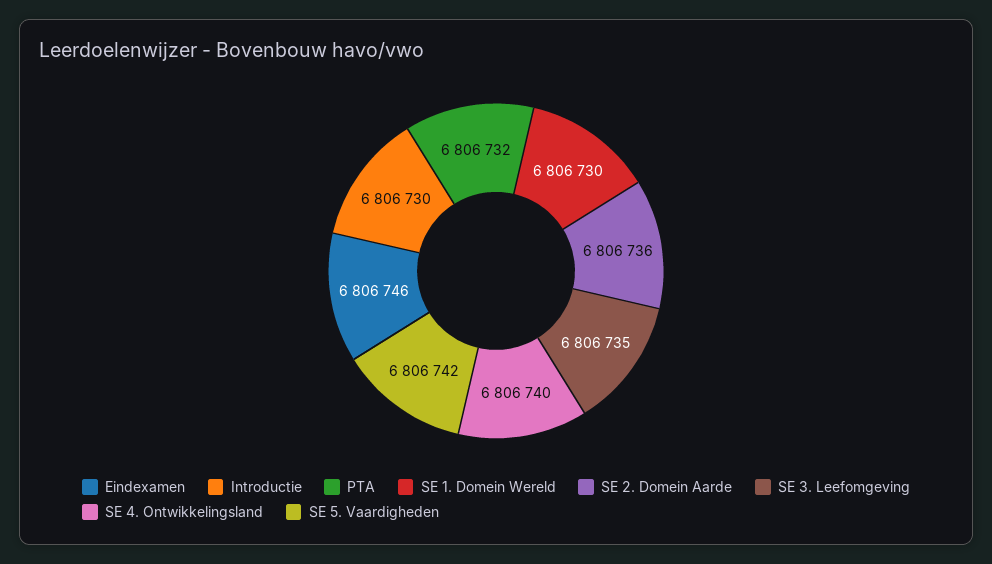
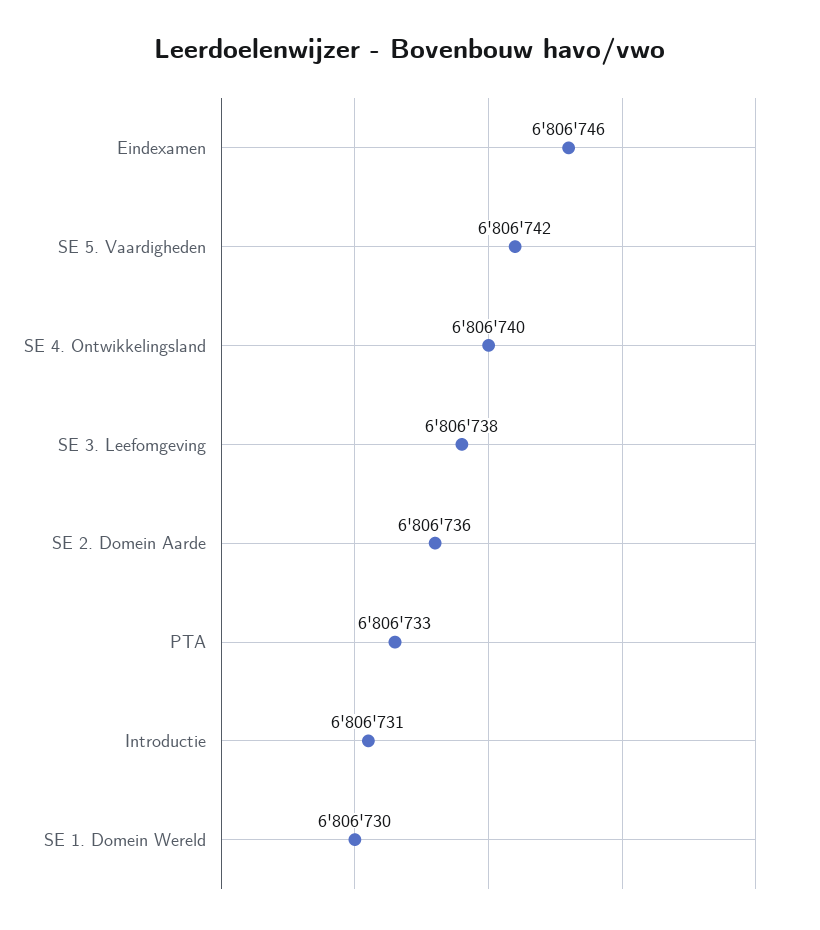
  {
    "Eindexamen": 6806746,
-   "Introductie": 6806730,
+   "Introductie": 6806731,
-   "PTA": 6806732,
+   "PTA": 6806733,
    "SE 1. Domein Wereld": 6806730,
    "SE 2. Domein Aarde": 6806736,
-   "SE 3. Leefomgeving": 6806735,
+   "SE 3. Leefomgeving": 6806738,
    "SE 4. Ontwikkelingsland": 6806740,
    "SE 5. Vaardigheden": 6806742
  }

